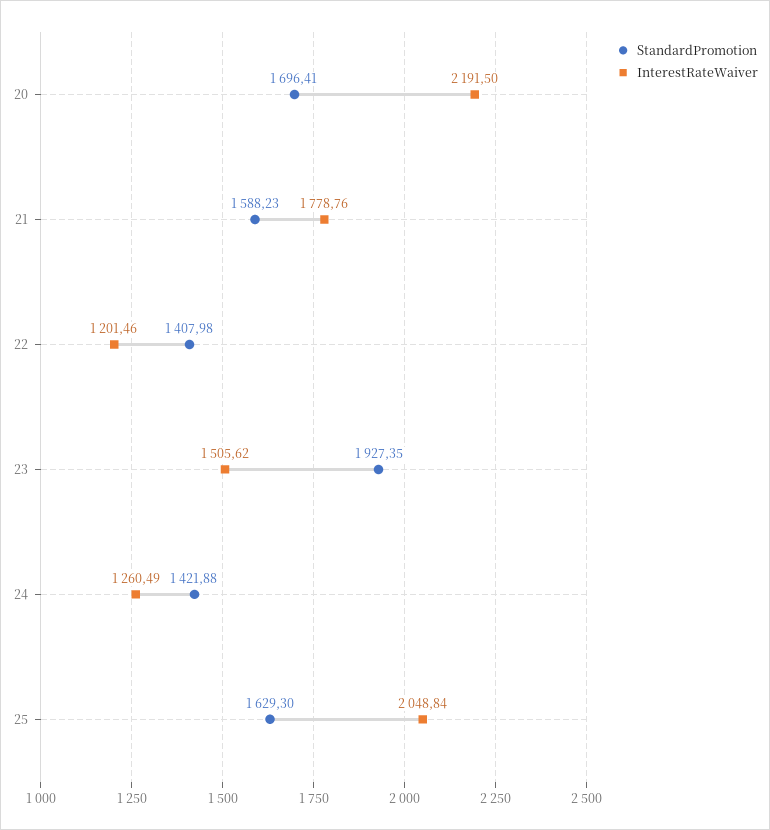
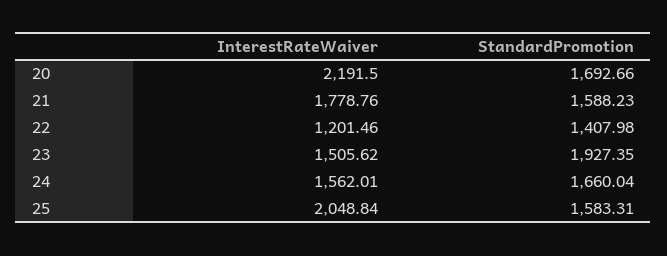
  {
    "StandardPromotion": {
-     "20": 1696.41,
+     "20": 1692.66,
      "21": 1588.23,
      "22": 1407.98,
      "23": 1927.35,
-     "24": 1421.88,
+     "24": 1660.04,
-     "25": 1629.3
+     "25": 1583.31
    },
    "InterestRateWaiver": {
      "20": 2191.5,
      "21": 1778.76,
      "22": 1201.46,
      "23": 1505.62,
-     "24": 1260.49,
+     "24": 1562.01,
      "25": 2048.84
    }
  }

